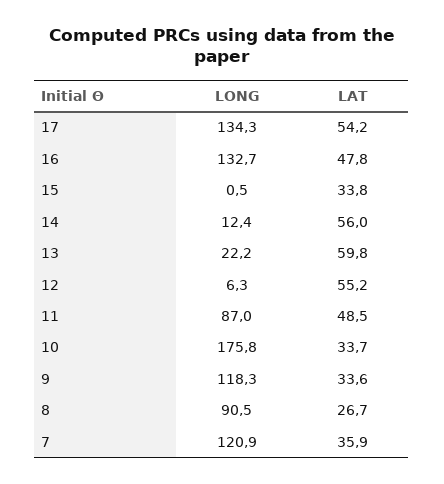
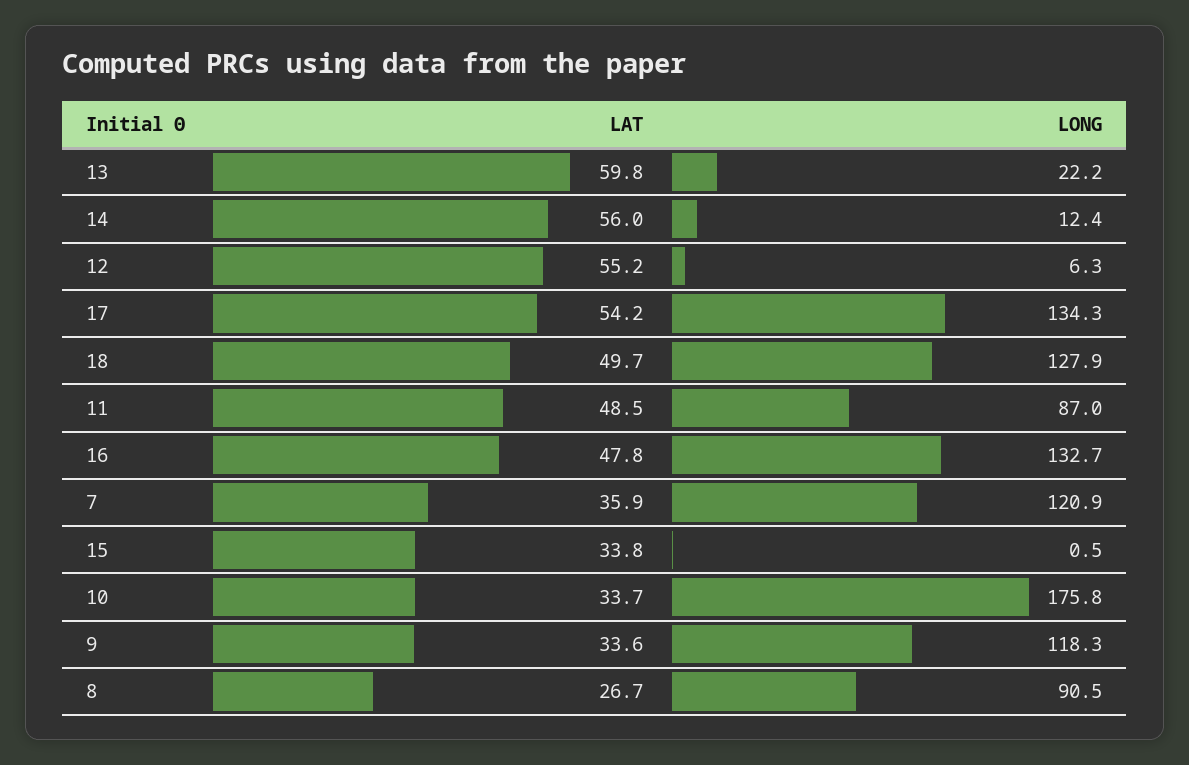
  {
    "LONG": {
      "17": 134.3,
      "16": 132.7,
      "15": 0.5,
      "14": 12.4,
      "13": 22.2,
      "12": 6.3,
      "11": 87,
      "10": 175.8,
      "9": 118.3,
      "8": 90.5,
-     "7": 120.9
+     "7": 120.9,
+     "18": 127.9
    },
    "LAT": {
      "17": 54.2,
      "16": 47.8,
      "15": 33.8,
      "14": 56,
      "13": 59.8,
      "12": 55.2,
      "11": 48.5,
      "10": 33.7,
      "9": 33.6,
      "8": 26.7,
-     "7": 35.9
+     "7": 35.9,
+     "18": 49.7
    }
  }

